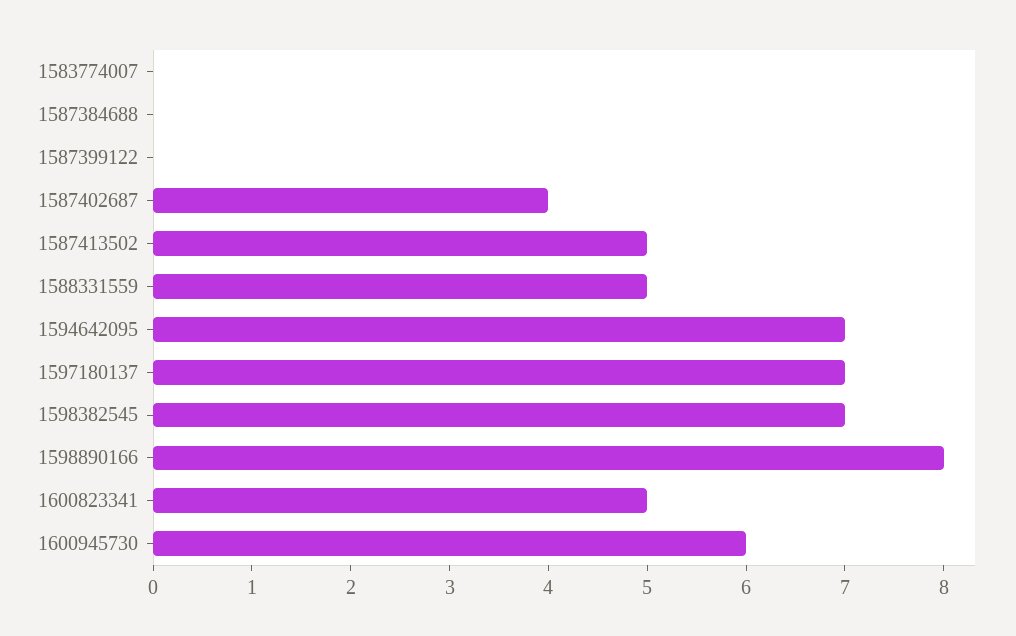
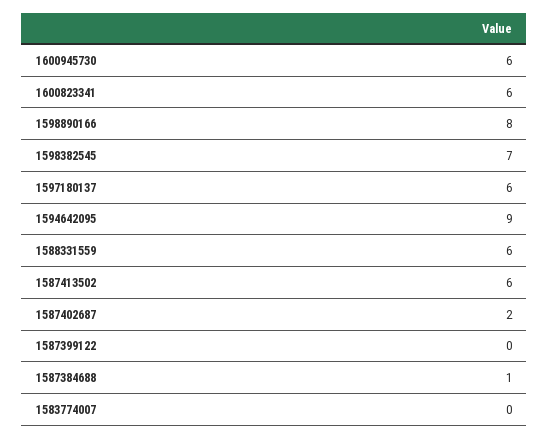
  {
    "1583774007": 0,
-   "1587384688": 0,
+   "1587384688": 1,
    "1587399122": 0,
-   "1587402687": 4,
+   "1587402687": 2,
-   "1587413502": 5,
+   "1587413502": 6,
-   "1588331559": 5,
+   "1588331559": 6,
-   "1594642095": 7,
+   "1594642095": 9,
-   "1597180137": 7,
+   "1597180137": 6,
    "1598382545": 7,
    "1598890166": 8,
-   "1600823341": 5,
+   "1600823341": 6,
    "1600945730": 6
  }

